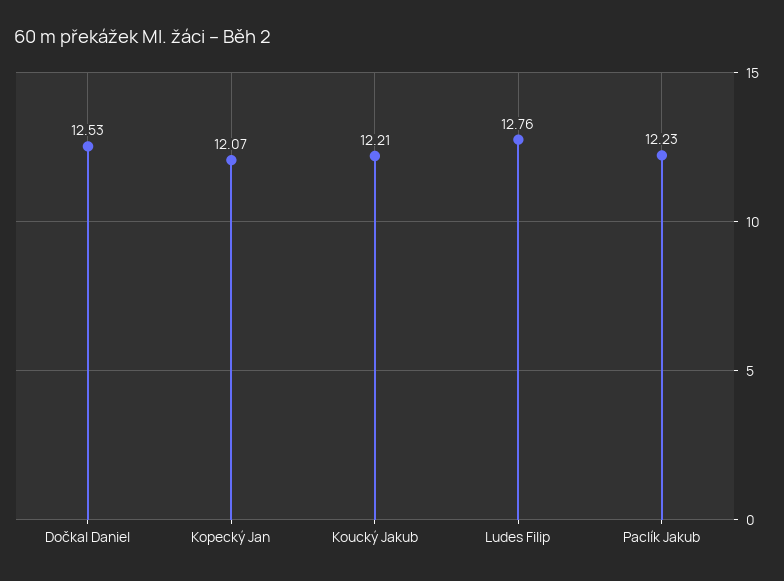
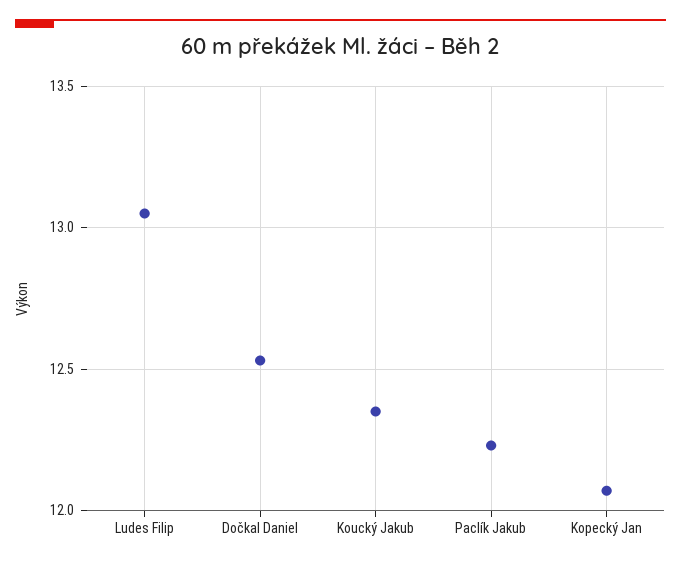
  {
    "Dočkal Daniel": 12.53,
    "Kopecký Jan": 12.07,
-   "Koucký Jakub": 12.21,
+   "Koucký Jakub": 12.35,
-   "Ludes Filip": 12.76,
+   "Ludes Filip": 13.05,
    "Paclík Jakub": 12.23
  }

